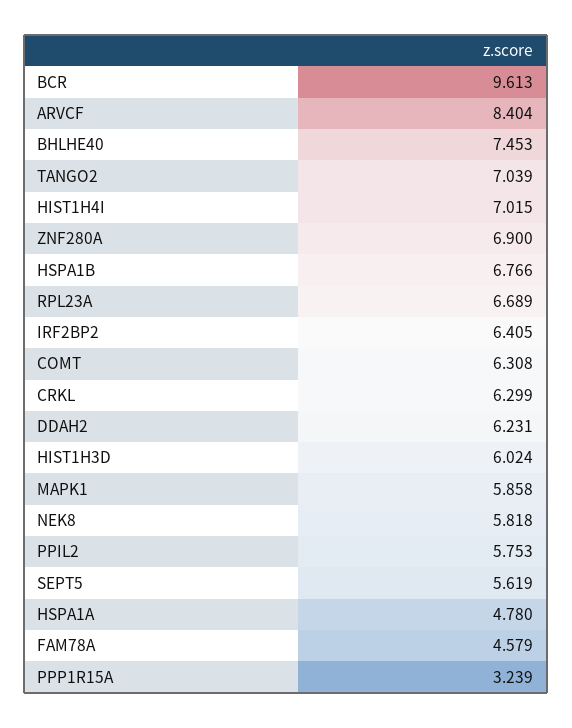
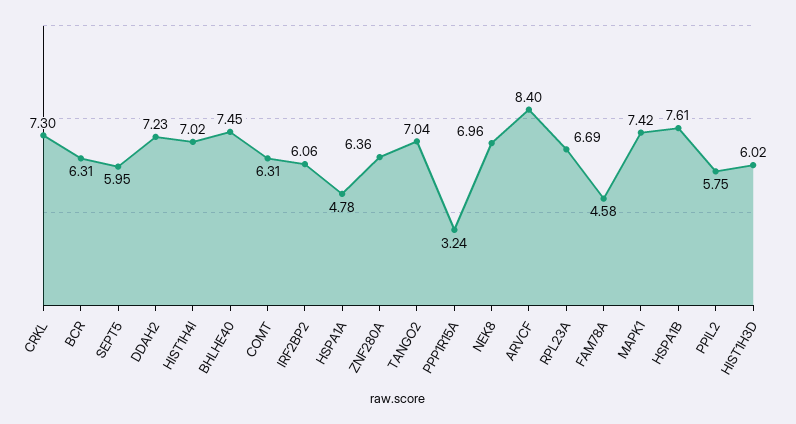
  {
-   "BCR": 9.613,
+   "BCR": 6.31,
    "ARVCF": 8.404,
    "BHLHE40": 7.453,
    "TANGO2": 7.039,
    "HIST1H4I": 7.015,
-   "ZNF280A": 6.9,
+   "ZNF280A": 6.36,
-   "HSPA1B": 6.766,
+   "HSPA1B": 7.61,
    "RPL23A": 6.689,
-   "IRF2BP2": 6.405,
+   "IRF2BP2": 6.06,
    "COMT": 6.308,
-   "CRKL": 6.299,
+   "CRKL": 7.3,
-   "DDAH2": 6.231,
+   "DDAH2": 7.23,
    "HIST1H3D": 6.024,
-   "MAPK1": 5.858,
+   "MAPK1": 7.42,
-   "NEK8": 5.818,
+   "NEK8": 6.96,
    "PPIL2": 5.753,
-   "SEPT5": 5.619,
+   "SEPT5": 5.95,
    "HSPA1A": 4.78,
    "FAM78A": 4.579,
    "PPP1R15A": 3.239
  }

